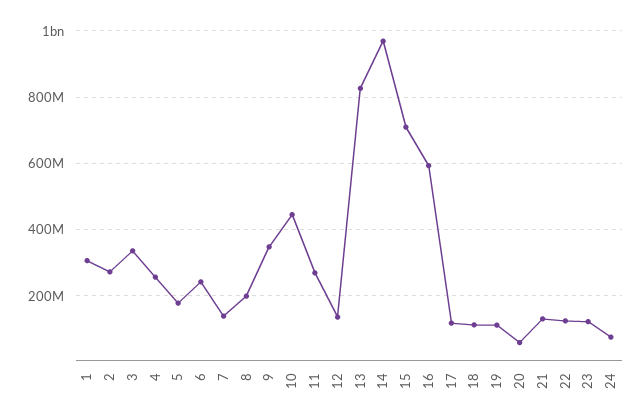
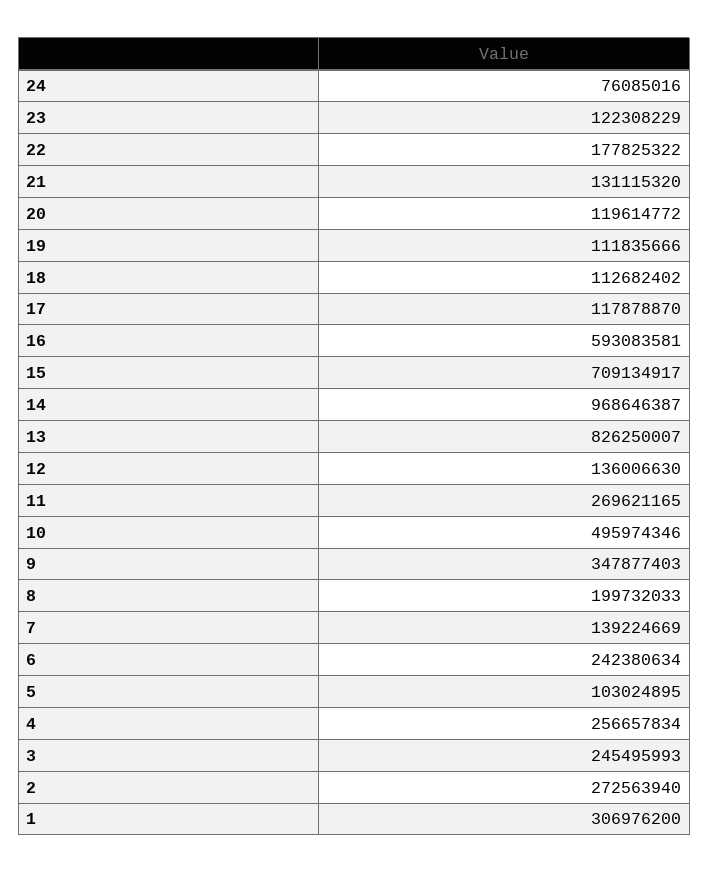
  {
    "1": 306976200,
    "2": 272563940,
-   "3": 340000000,
+   "3": 245495993,
    "4": 256657834,
-   "5": 180000000,
+   "5": 103024895,
    "6": 242380634,
    "7": 139224669,
    "8": 199732033,
    "9": 347877403,
-   "10": 440000000,
+   "10": 495974346,
    "11": 269621165,
    "12": 136006630,
    "13": 826250007,
    "14": 968646387,
    "15": 709134917,
    "16": 593083581,
    "17": 117878870,
    "18": 112682402,
    "19": 111835666,
-   "20": 60000000,
+   "20": 119614772,
    "21": 131115320,
-   "22": 120000000,
+   "22": 177825322,
    "23": 122308229,
    "24": 76085016
  }

